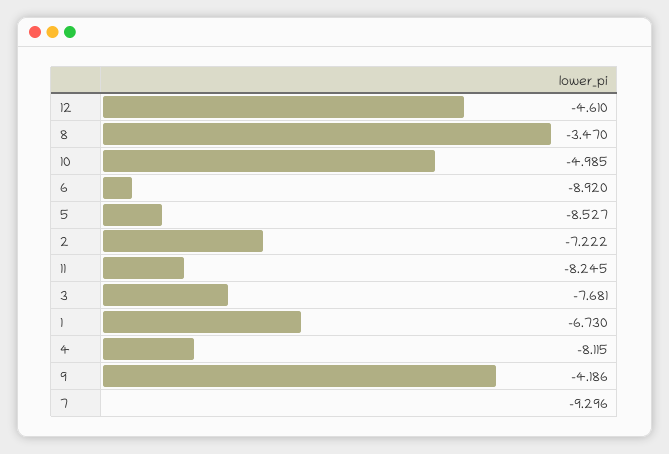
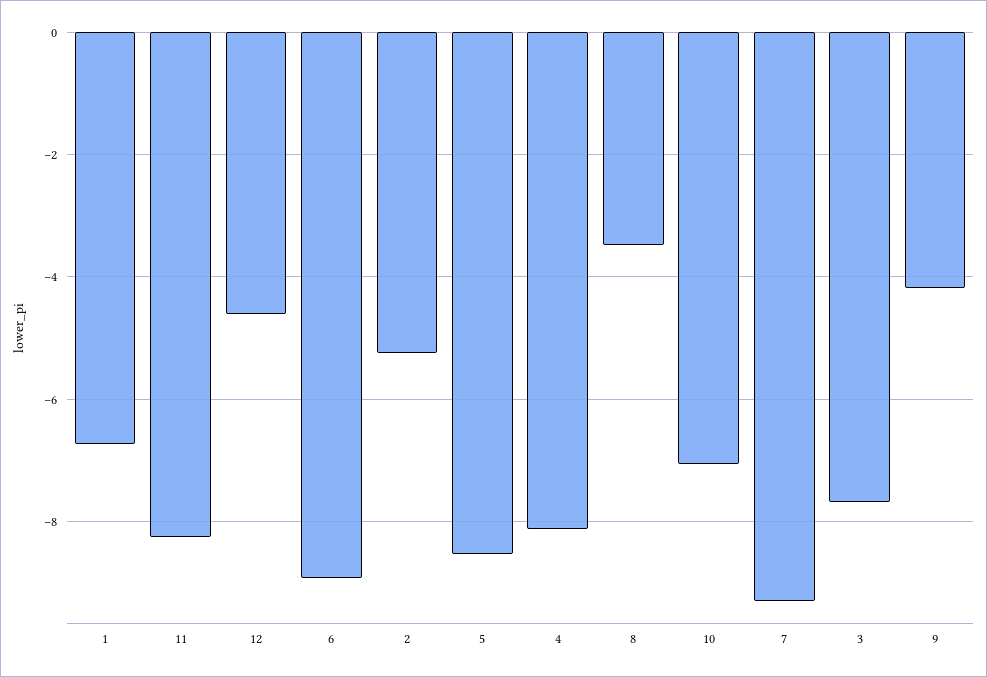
  {
    "12": -4.61,
    "8": -3.47,
-   "10": -4.985,
+   "10": -7,
    "6": -8.92,
    "5": -8.527,
-   "2": -7.222,
+   "2": -5.2,
    "11": -8.245,
    "3": -7.681,
    "1": -6.73,
    "4": -8.115,
    "9": -4.186,
    "7": -9.296
  }

